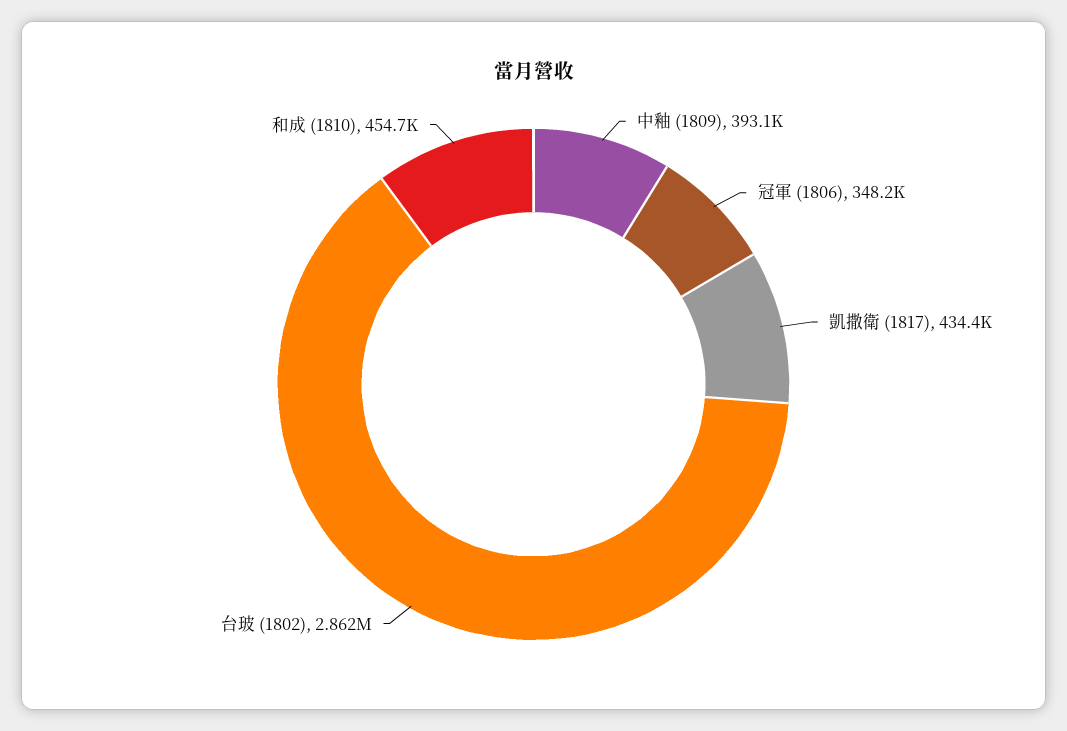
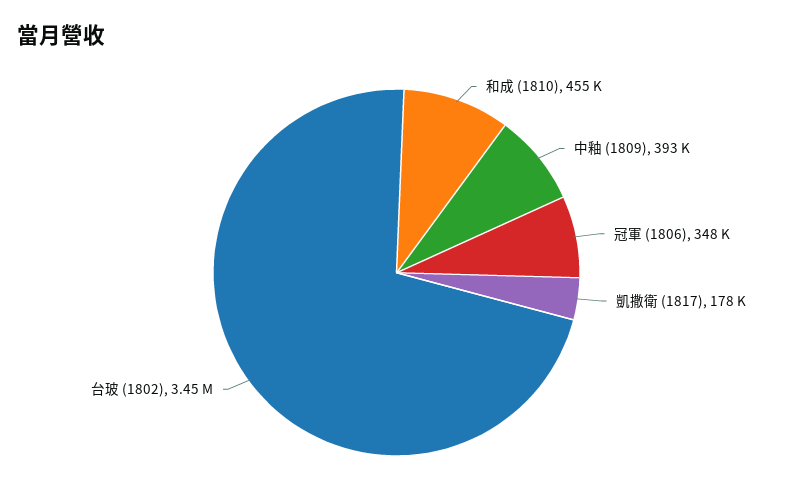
  {
    "中釉 (1809)": 393100,
    "冠軍 (1806)": 348200,
-   "凱撒衛 (1817)": 434400,
+   "凱撒衛 (1817)": 178000,
-   "台玻 (1802)": 2862000,
+   "台玻 (1802)": 3450000,
    "和成 (1810)": 454700
  }

